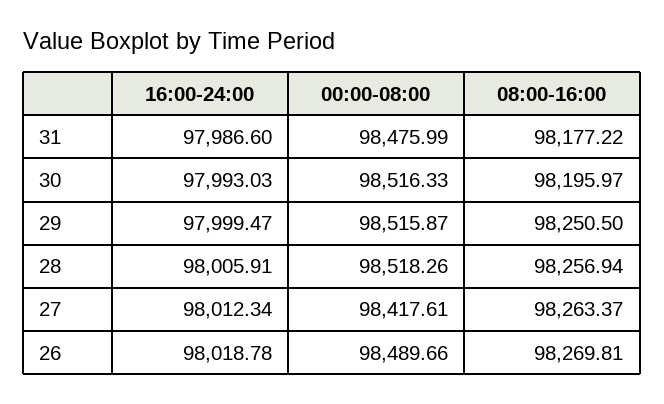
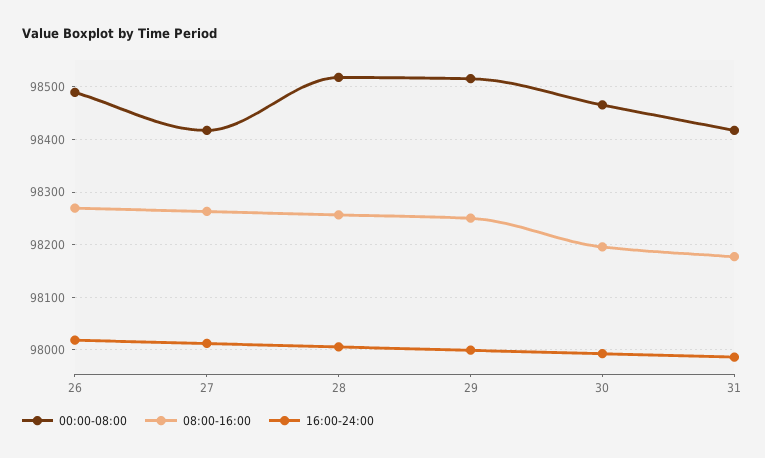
  {
    "16:00-24:00": {
      "31": 97986.6,
      "30": 97993.03,
      "29": 97999.47,
      "28": 98005.91,
      "27": 98012.34,
      "26": 98018.78
    },
    "00:00-08:00": {
-     "31": 98475.99,
+     "31": 98420,
-     "30": 98516.33,
+     "30": 98460,
      "29": 98515.87,
      "28": 98518.26,
      "27": 98417.61,
      "26": 98489.66
    },
    "08:00-16:00": {
      "31": 98177.22,
      "30": 98195.97,
      "29": 98250.5,
      "28": 98256.94,
      "27": 98263.37,
      "26": 98269.81
    }
  }

